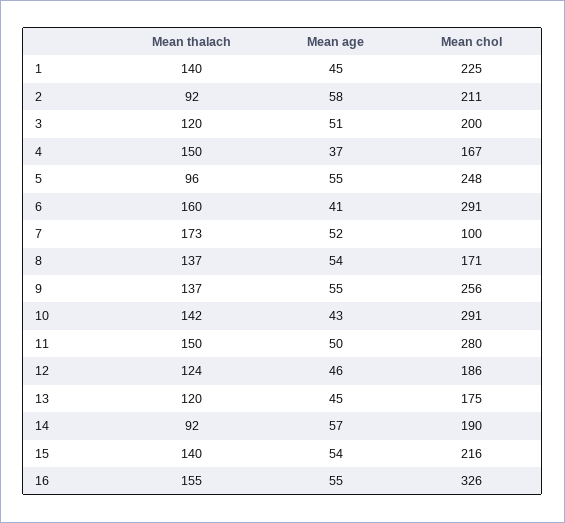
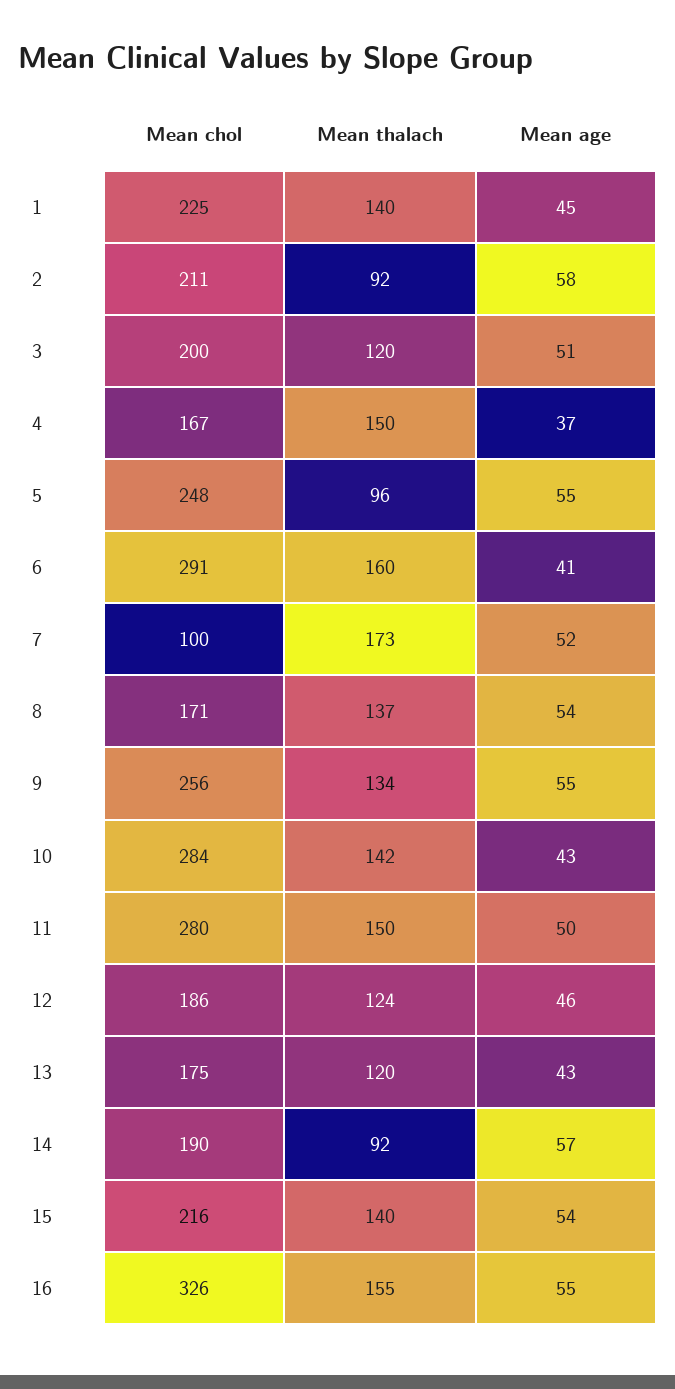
  {
    "Mean thalach": {
      "1": 140,
      "2": 92,
      "3": 120,
      "4": 150,
      "5": 96,
      "6": 160,
      "7": 173,
      "8": 137,
-     "9": 137,
+     "9": 134,
      "10": 142,
      "11": 150,
      "12": 124,
      "13": 120,
      "14": 92,
      "15": 140,
      "16": 155
    },
    "Mean age": {
      "1": 45,
      "2": 58,
      "3": 51,
      "4": 37,
      "5": 55,
      "6": 41,
      "7": 52,
      "8": 54,
      "9": 55,
      "10": 43,
      "11": 50,
      "12": 46,
-     "13": 45,
+     "13": 43,
      "14": 57,
      "15": 54,
      "16": 55
    },
    "Mean chol": {
      "1": 225,
      "2": 211,
      "3": 200,
      "4": 167,
      "5": 248,
      "6": 291,
      "7": 100,
      "8": 171,
      "9": 256,
-     "10": 291,
+     "10": 284,
      "11": 280,
      "12": 186,
      "13": 175,
      "14": 190,
      "15": 216,
      "16": 326
    }
  }

